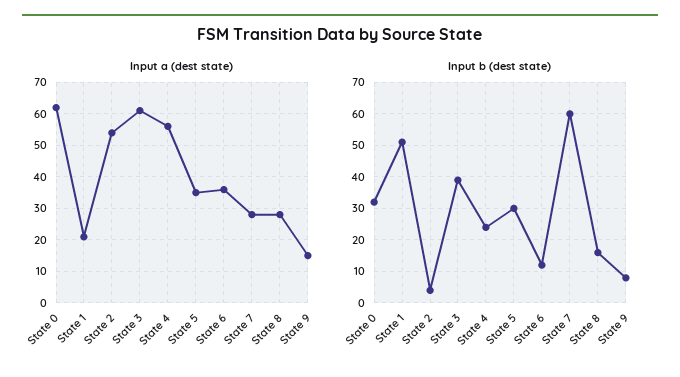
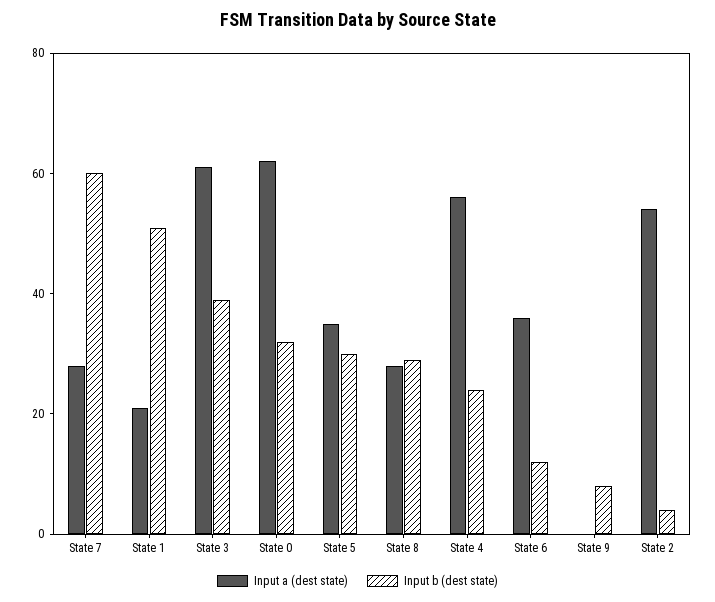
  {
    "Input a (dest state)": {
      "State 0": 60,
      "State 1": 20,
      "State 2": 55,
      "State 3": 60,
      "State 4": 55,
      "State 5": 35,
      "State 6": 35,
      "State 7": 30,
      "State 8": 30,
-     "State 9": 15
+     "State 9": 0
    },
    "Input b (dest state)": {
      "State 0": 30,
      "State 1": 50,
      "State 2": 5,
      "State 3": 40,
      "State 4": 25,
      "State 5": 30,
      "State 6": 10,
      "State 7": 60,
-     "State 8": 15,
+     "State 8": 30,
      "State 9": 10
    }
  }

